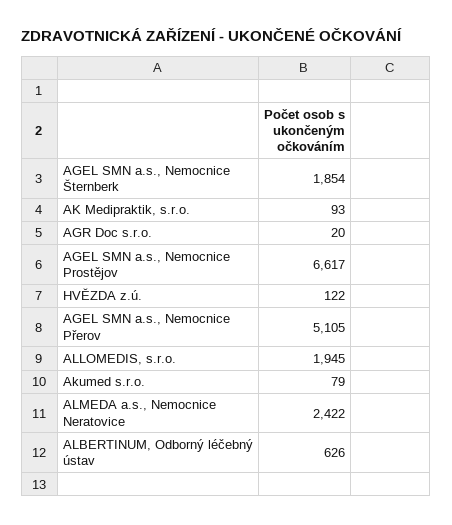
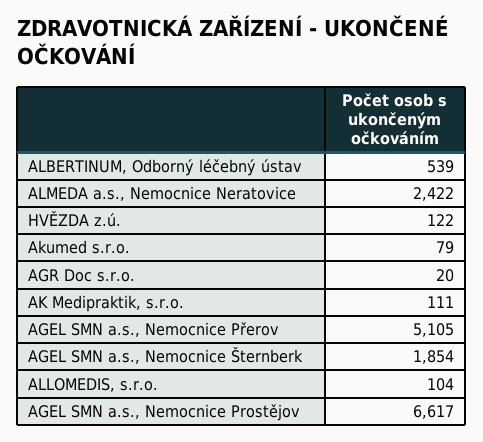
  {
    "AGEL SMN a.s., Nemocnice Šternberk": 1854,
-   "AK Medipraktik, s.r.o.": 93,
+   "AK Medipraktik, s.r.o.": 111,
    "AGR Doc s.r.o.": 20,
    "AGEL SMN a.s., Nemocnice Prostějov": 6617,
    "HVĚZDA z.ú.": 122,
    "AGEL SMN a.s., Nemocnice Přerov": 5105,
-   "ALLOMEDIS, s.r.o.": 1945,
+   "ALLOMEDIS, s.r.o.": 104,
    "Akumed s.r.o.": 79,
    "ALMEDA a.s., Nemocnice Neratovice": 2422,
-   "ALBERTINUM, Odborný léčebný ústav": 626
+   "ALBERTINUM, Odborný léčebný ústav": 539
  }

